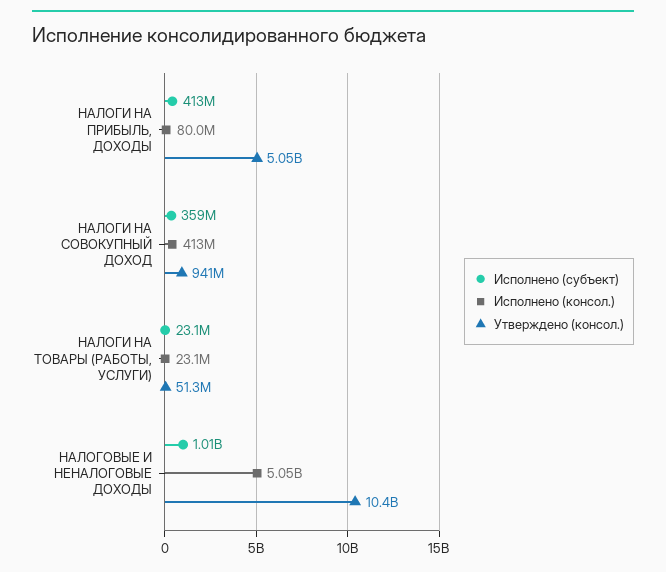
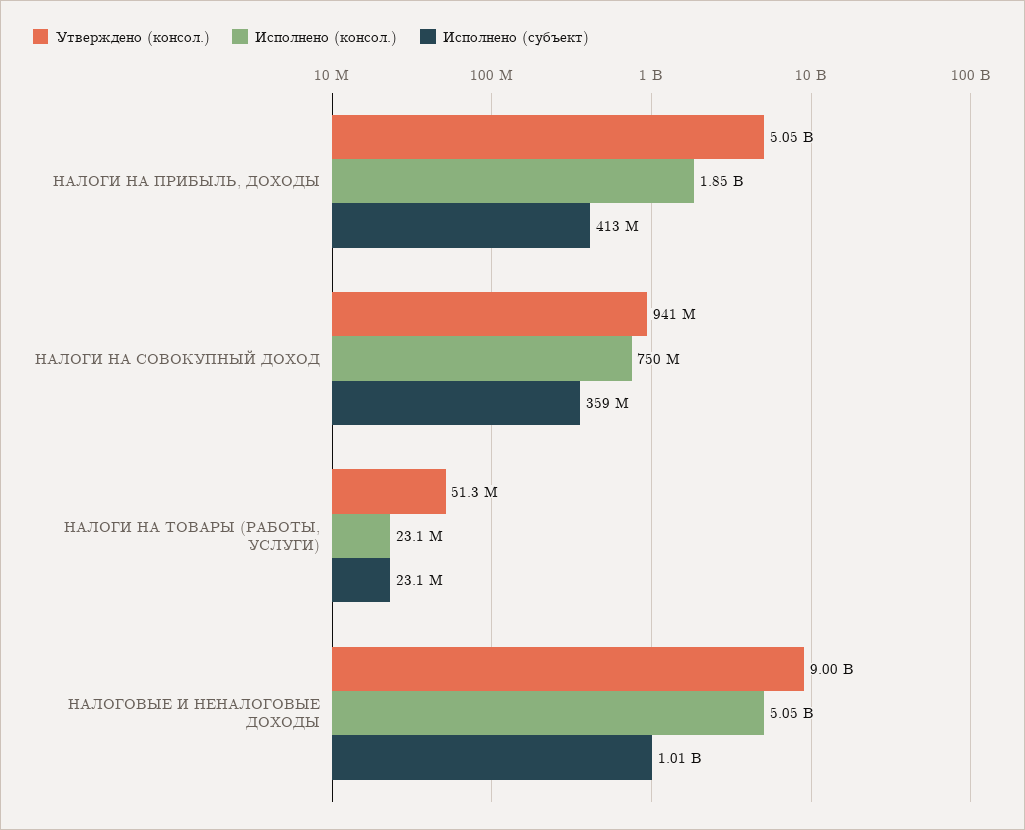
  {
    "Исполнено (субъект)": {
      "НАЛОГИ НА ПРИБЫЛЬ, ДОХОДЫ": 413000000,
      "НАЛОГИ НА СОВОКУПНЫЙ ДОХОД": 359000000,
      "НАЛОГИ НА ТОВАРЫ (РАБОТЫ, УСЛУГИ)": 23100000,
      "НАЛОГОВЫЕ И НЕНАЛОГОВЫЕ ДОХОДЫ": 1010000000
    },
    "Исполнено (консол.)": {
-     "НАЛОГИ НА ПРИБЫЛЬ, ДОХОДЫ": 80000000,
+     "НАЛОГИ НА ПРИБЫЛЬ, ДОХОДЫ": 1850000000,
-     "НАЛОГИ НА СОВОКУПНЫЙ ДОХОД": 413000000,
+     "НАЛОГИ НА СОВОКУПНЫЙ ДОХОД": 750000000,
      "НАЛОГИ НА ТОВАРЫ (РАБОТЫ, УСЛУГИ)": 23100000,
      "НАЛОГОВЫЕ И НЕНАЛОГОВЫЕ ДОХОДЫ": 5050000000
    },
    "Утверждено (консол.)": {
      "НАЛОГИ НА ПРИБЫЛЬ, ДОХОДЫ": 5050000000,
      "НАЛОГИ НА СОВОКУПНЫЙ ДОХОД": 941000000,
      "НАЛОГИ НА ТОВАРЫ (РАБОТЫ, УСЛУГИ)": 51300000,
-     "НАЛОГОВЫЕ И НЕНАЛОГОВЫЕ ДОХОДЫ": 10400000000
+     "НАЛОГОВЫЕ И НЕНАЛОГОВЫЕ ДОХОДЫ": 9000000000
    }
  }

